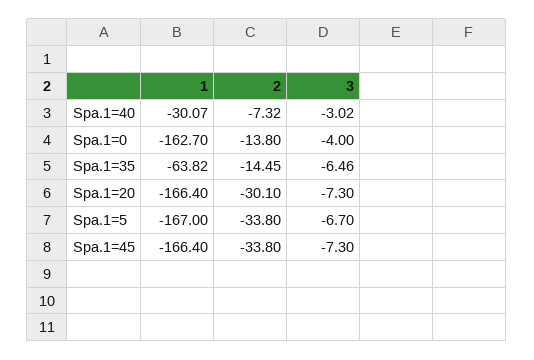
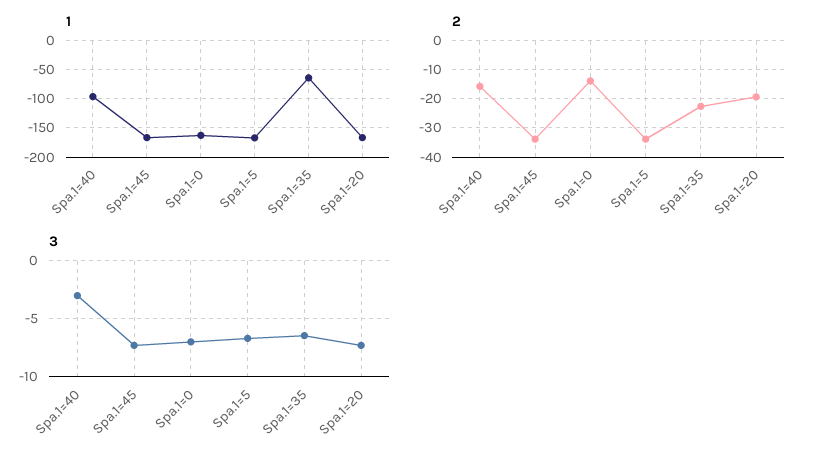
  {
    "1": {
-     "Spa.1=40": -30.07,
+     "Spa.1=40": -100,
      "Spa.1=0": -162.7,
      "Spa.1=35": -63.82,
      "Spa.1=20": -166.4,
      "Spa.1=5": -167,
      "Spa.1=45": -166.4
    },
    "2": {
-     "Spa.1=40": -7.32,
+     "Spa.1=40": -15,
      "Spa.1=0": -13.8,
-     "Spa.1=35": -14.45,
+     "Spa.1=35": -22.5,
-     "Spa.1=20": -30.1,
+     "Spa.1=20": -20,
      "Spa.1=5": -33.8,
      "Spa.1=45": -33.8
    },
    "3": {
      "Spa.1=40": -3.02,
-     "Spa.1=0": -4,
+     "Spa.1=0": -7,
      "Spa.1=35": -6.46,
      "Spa.1=20": -7.3,
      "Spa.1=5": -6.7,
      "Spa.1=45": -7.3
    }
  }

